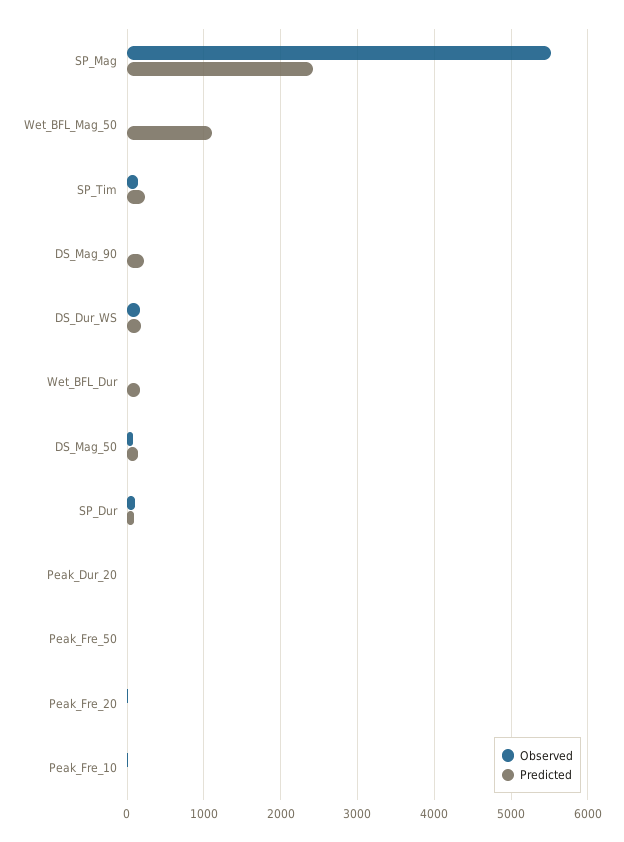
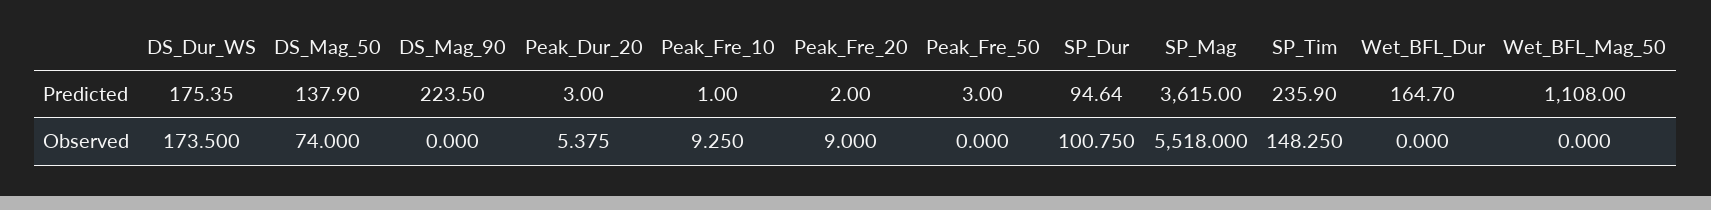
  {
    "Observed": {
      "SP_Mag": 5518,
      "Wet_BFL_Mag_50": 0,
      "SP_Tim": 148.25,
      "DS_Mag_90": 0,
      "DS_Dur_WS": 173.5,
      "Wet_BFL_Dur": 0,
      "DS_Mag_50": 74,
      "SP_Dur": 100.75,
      "Peak_Dur_20": 5.375,
      "Peak_Fre_50": 0,
      "Peak_Fre_20": 9,
      "Peak_Fre_10": 9.25
    },
    "Predicted": {
-     "SP_Mag": 2400,
+     "SP_Mag": 3615,
      "Wet_BFL_Mag_50": 1108,
      "SP_Tim": 235.9,
      "DS_Mag_90": 223.5,
      "DS_Dur_WS": 175.35,
      "Wet_BFL_Dur": 164.7,
      "DS_Mag_50": 137.9,
      "SP_Dur": 94.64,
      "Peak_Dur_20": 3,
      "Peak_Fre_50": 3,
      "Peak_Fre_20": 2,
      "Peak_Fre_10": 1
    }
  }

